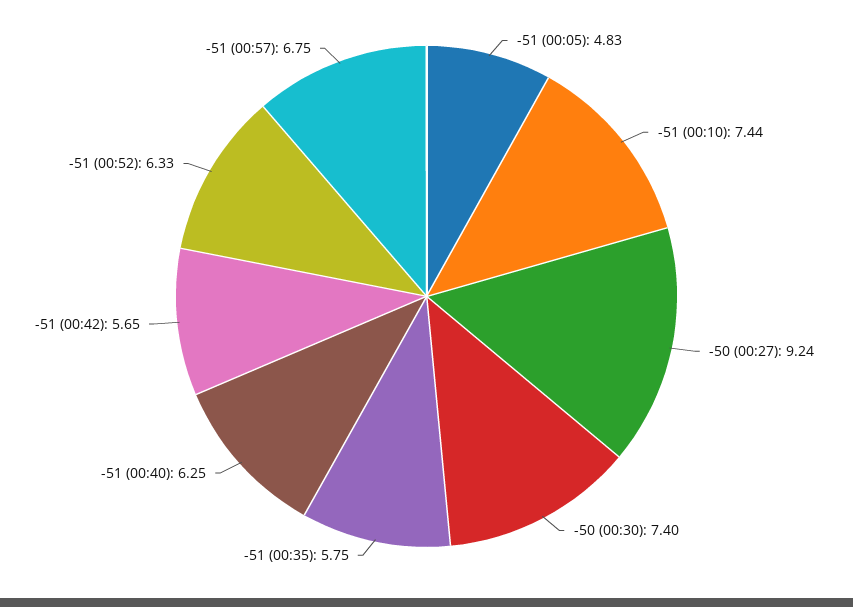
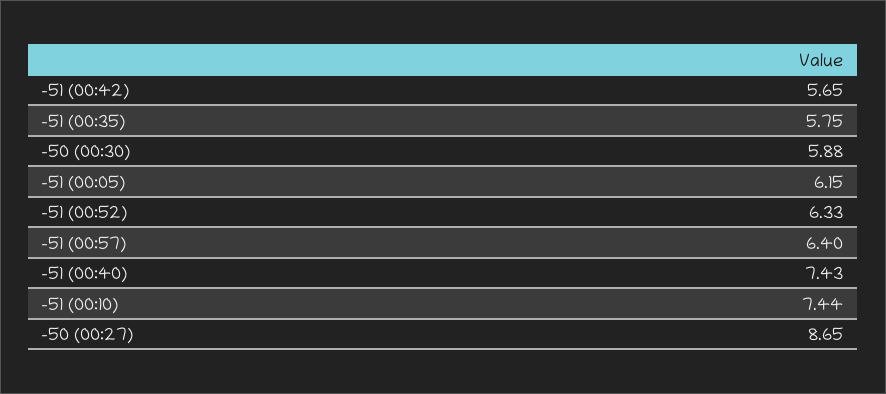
  {
-   "-51 (00:05)": 4.83,
+   "-51 (00:05)": 6.15,
    "-51 (00:10)": 7.44,
-   "-50 (00:27)": 9.24,
+   "-50 (00:27)": 8.65,
-   "-50 (00:30)": 7.4,
+   "-50 (00:30)": 5.88,
    "-51 (00:35)": 5.75,
-   "-51 (00:40)": 6.25,
+   "-51 (00:40)": 7.43,
    "-51 (00:42)": 5.65,
    "-51 (00:52)": 6.33,
-   "-51 (00:57)": 6.75
+   "-51 (00:57)": 6.4
  }

